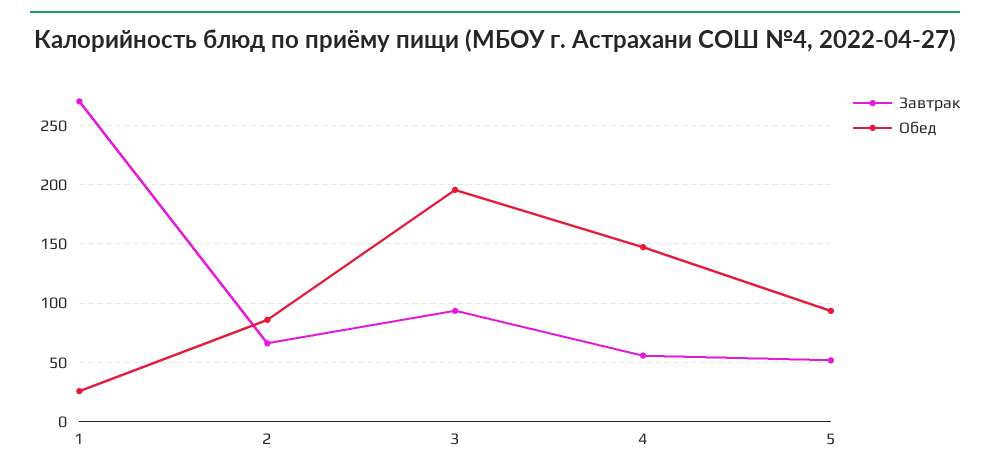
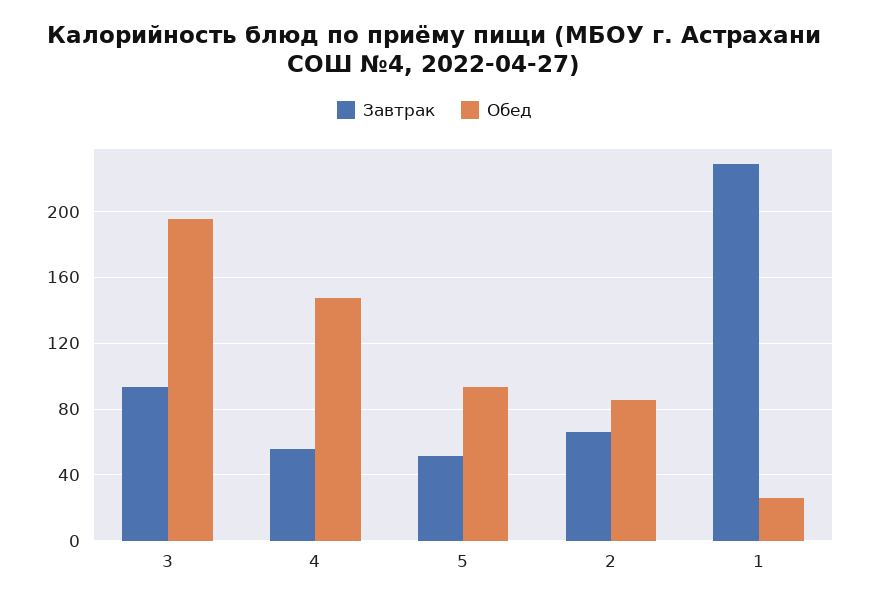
  {
    "Завтрак": {
-     "1": 270,
+     "1": 230,
      "2": 65,
      "3": 95,
      "4": 55,
      "5": 50
    },
    "Обед": {
      "1": 25,
      "2": 85,
      "3": 195,
      "4": 145,
      "5": 95
    }
  }

